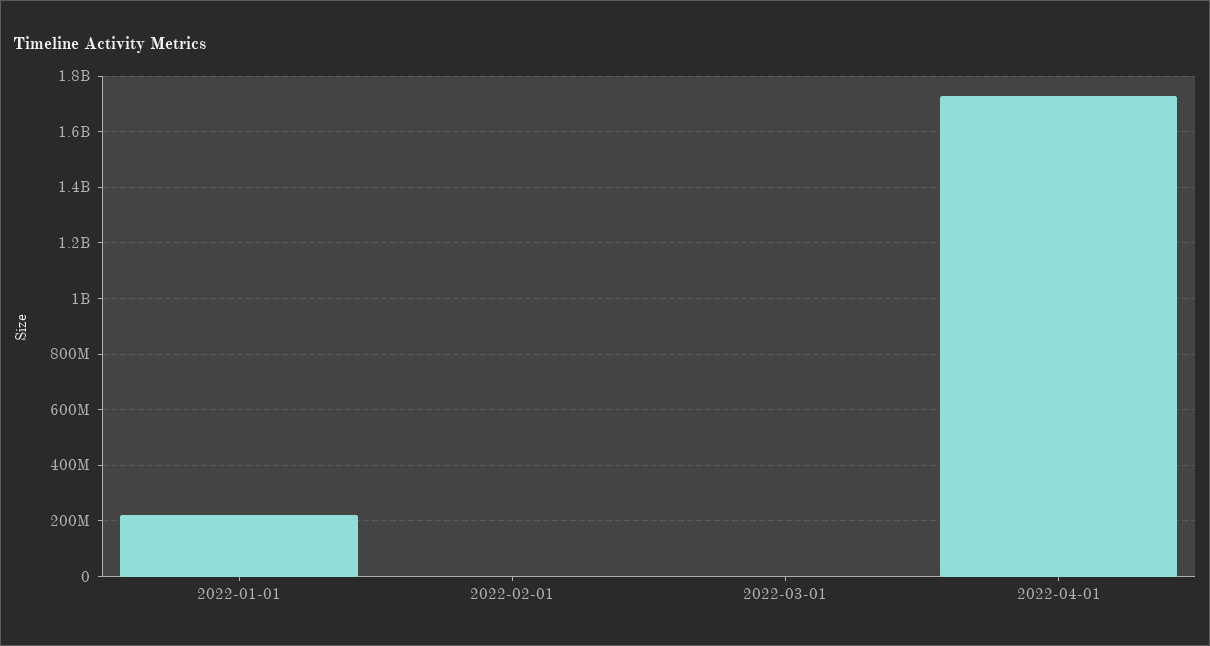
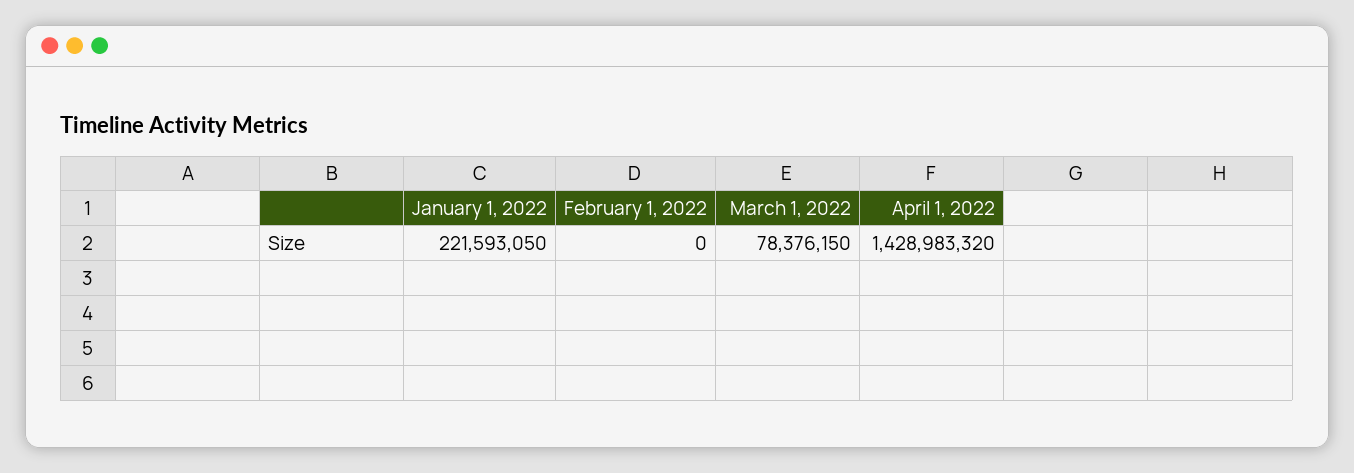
  {
    "2022-01-01": 221593050,
    "2022-02-01": 0,
-   "2022-03-01": 0,
+   "2022-03-01": 78376150,
-   "2022-04-01": 1725000000
+   "2022-04-01": 1428983320
  }

